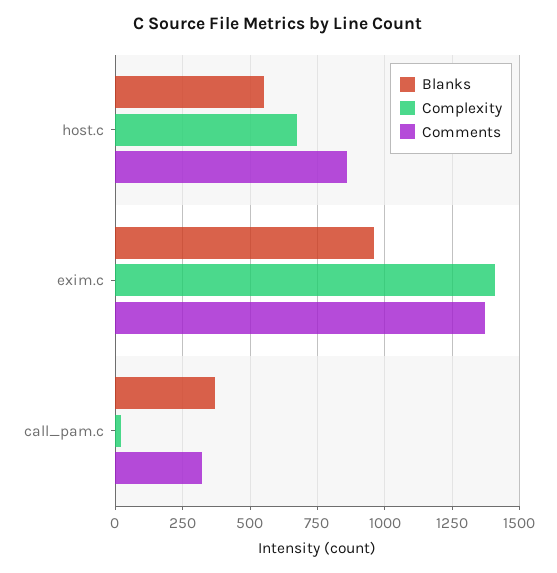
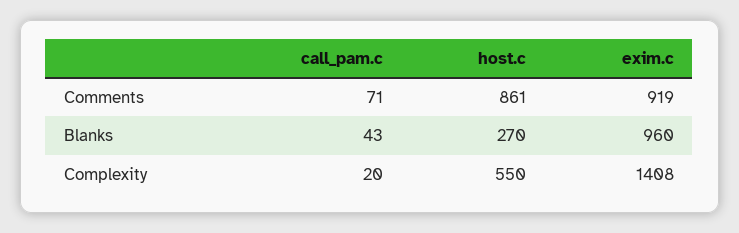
  {
    "Blanks": {
-     "host.c": 550,
+     "host.c": 270,
      "exim.c": 960,
-     "call_pam.c": 375
+     "call_pam.c": 43
    },
    "Complexity": {
-     "host.c": 675,
+     "host.c": 550,
      "exim.c": 1408,
      "call_pam.c": 20
    },
    "Comments": {
      "host.c": 861,
-     "exim.c": 1375,
+     "exim.c": 919,
-     "call_pam.c": 325
+     "call_pam.c": 71
    }
  }

